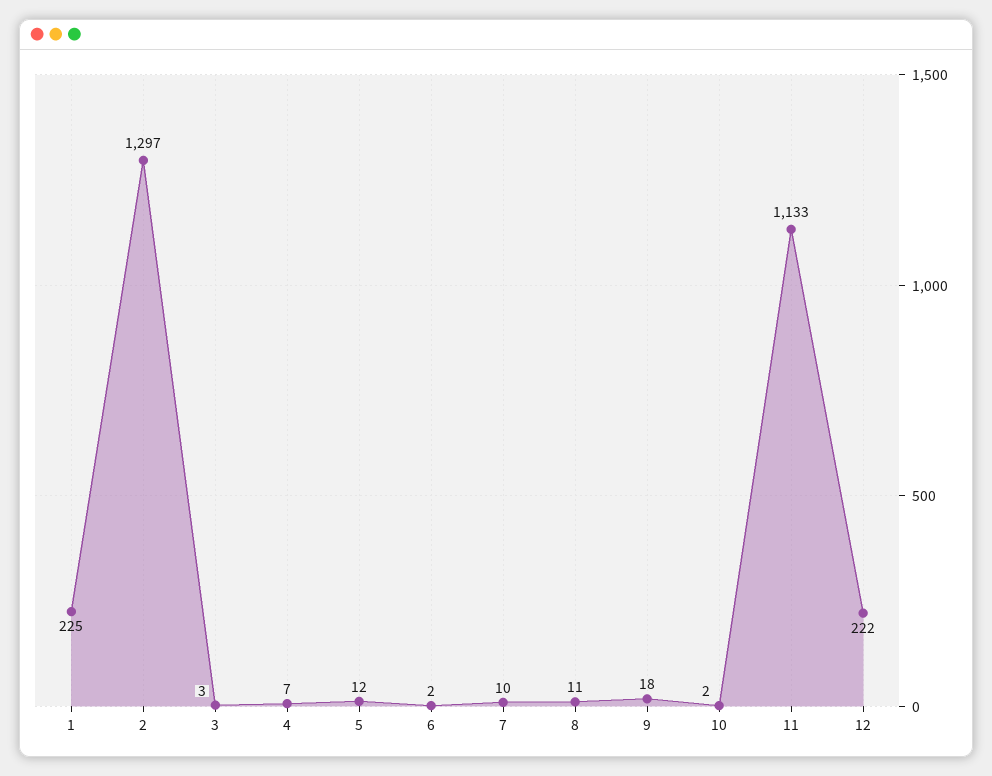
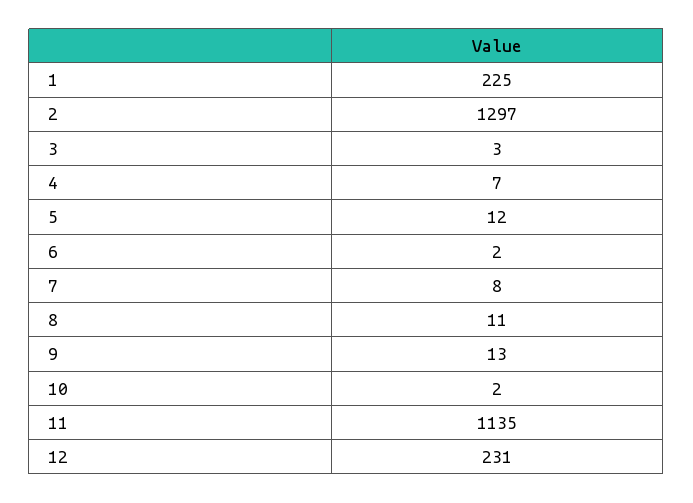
  {
    "1": 225,
    "2": 1297,
    "3": 3,
    "4": 7,
    "5": 12,
    "6": 2,
-   "7": 10,
+   "7": 8,
    "8": 11,
-   "9": 18,
+   "9": 13,
    "10": 2,
-   "11": 1133,
+   "11": 1135,
-   "12": 222
+   "12": 231
  }

